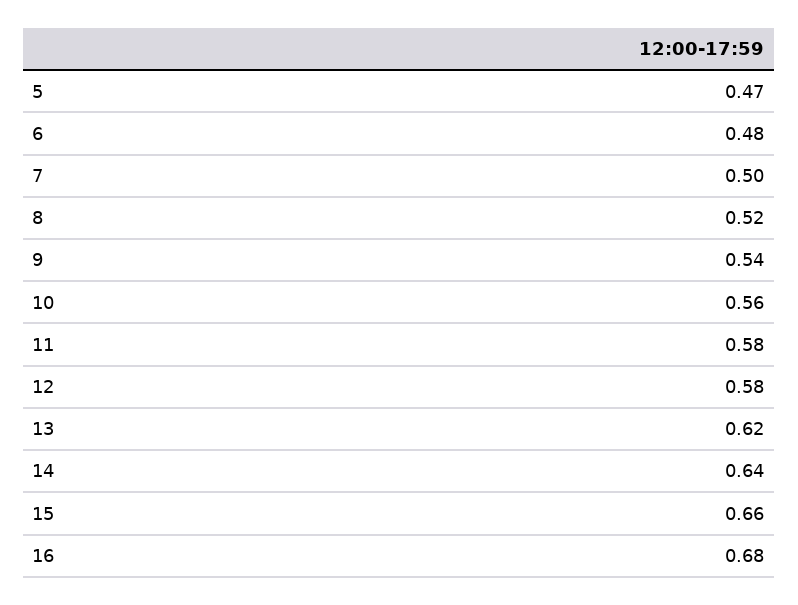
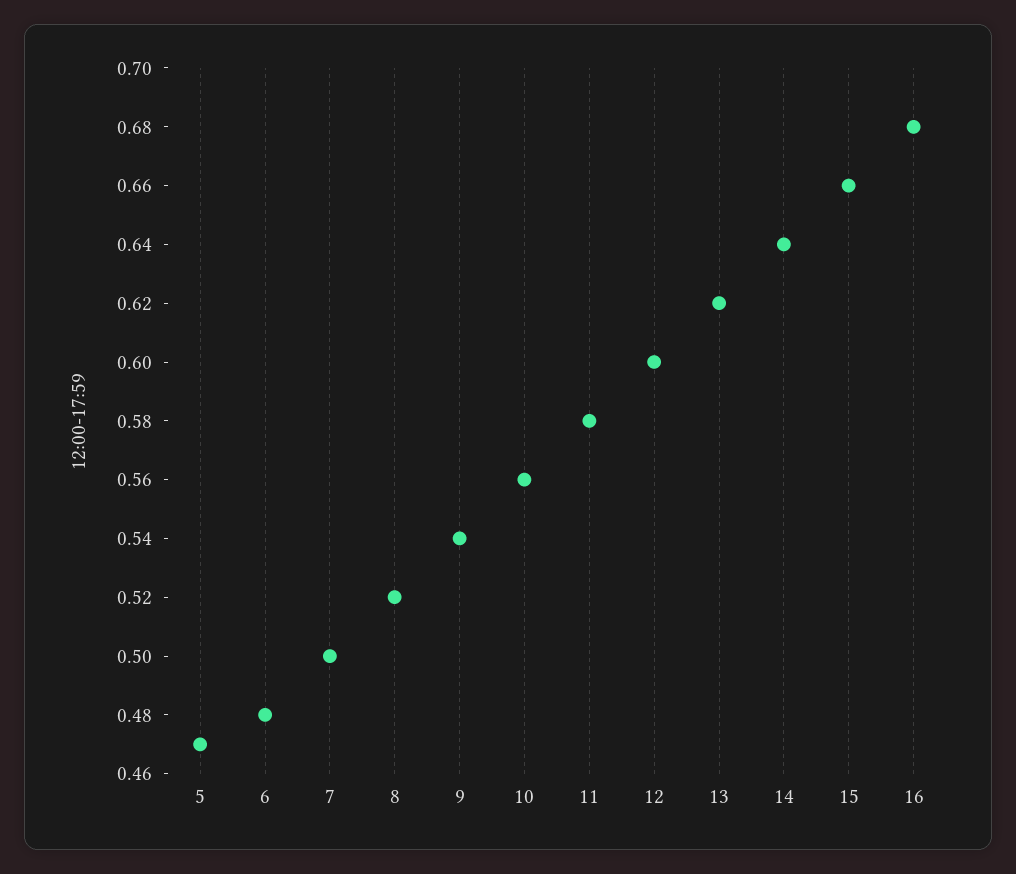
  {
    "5": 0.47,
    "6": 0.48,
    "7": 0.5,
    "8": 0.52,
    "9": 0.54,
    "10": 0.56,
    "11": 0.58,
-   "12": 0.58,
+   "12": 0.6,
    "13": 0.62,
    "14": 0.64,
    "15": 0.66,
    "16": 0.68
  }

